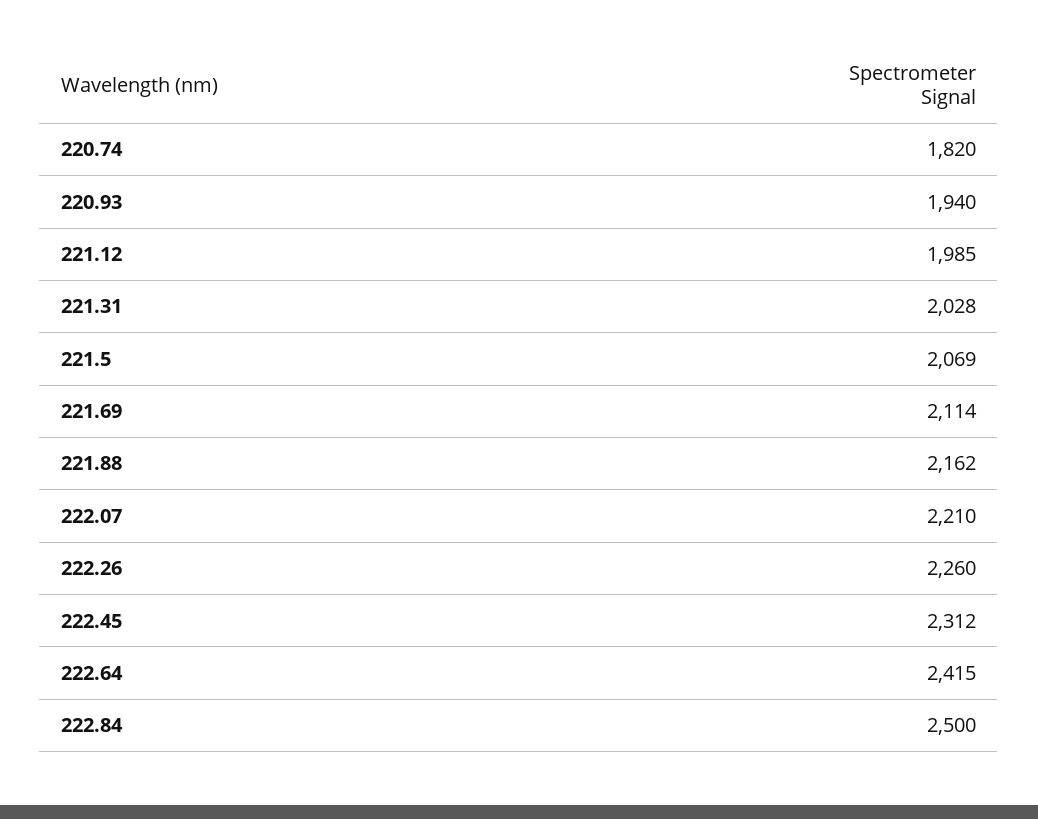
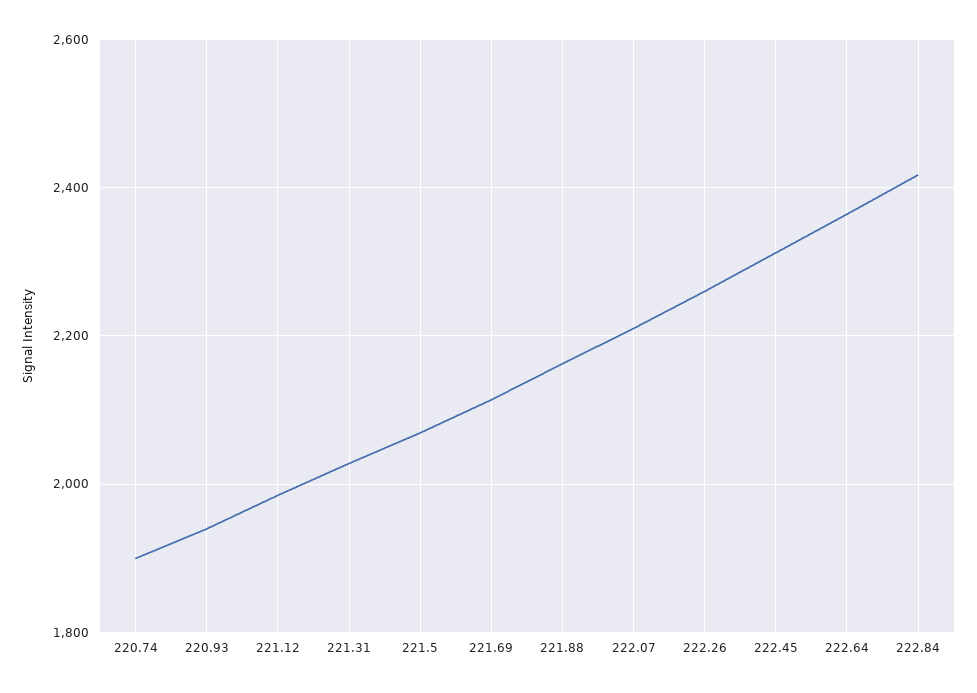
  {
-   "220.74": 1820,
+   "220.74": 1900,
    "220.93": 1940,
    "221.12": 1985,
    "221.31": 2028,
    "221.5": 2069,
    "221.69": 2114,
    "221.88": 2162,
    "222.07": 2210,
    "222.26": 2260,
    "222.45": 2312,
-   "222.64": 2415,
+   "222.64": 2360,
-   "222.84": 2500
+   "222.84": 2420
  }

